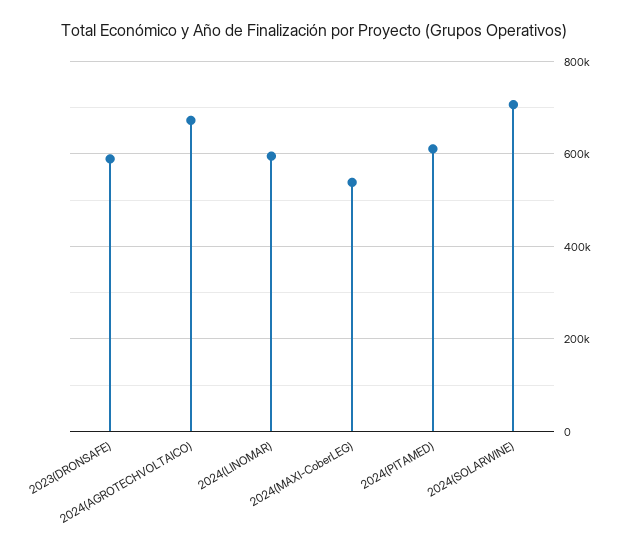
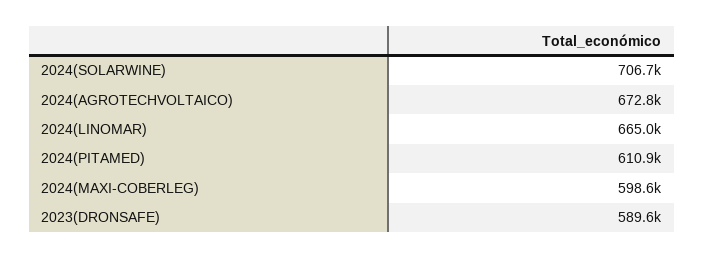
  {
    "2023(DRONSAFE)": 589600,
    "2024(AGROTECHVOLTAICO)": 672800,
-   "2024(LINOMAR)": 600000,
+   "2024(LINOMAR)": 665000,
-   "2024(MAXI-CoberLEG)": 540000,
+   "2024(MAXI-CoberLEG)": 598600,
    "2024(PITAMED)": 610900,
    "2024(SOLARWINE)": 706700
  }

